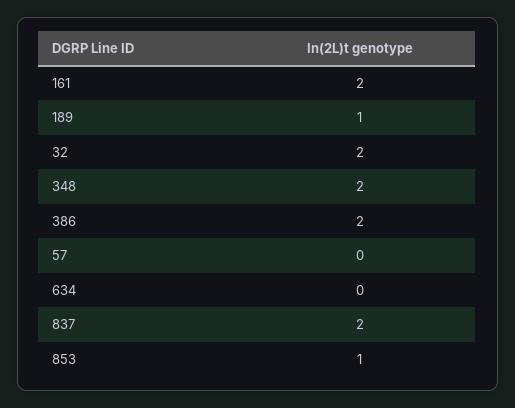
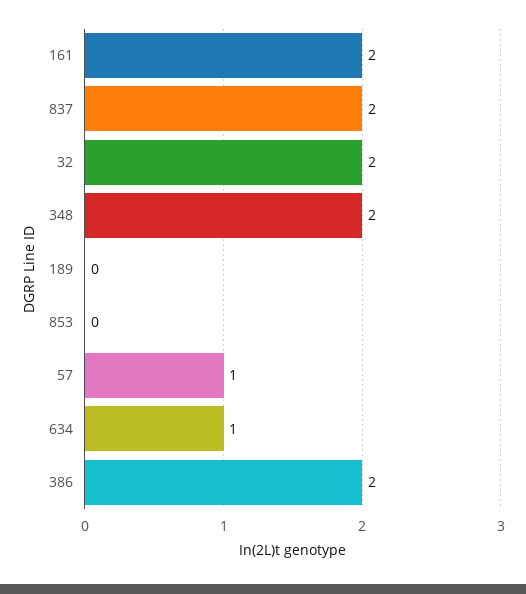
  {
    "161": 2,
-   "189": 1,
+   "189": 0,
    "32": 2,
    "348": 2,
    "386": 2,
-   "57": 0,
+   "57": 1,
-   "634": 0,
+   "634": 1,
    "837": 2,
-   "853": 1
+   "853": 0
  }

